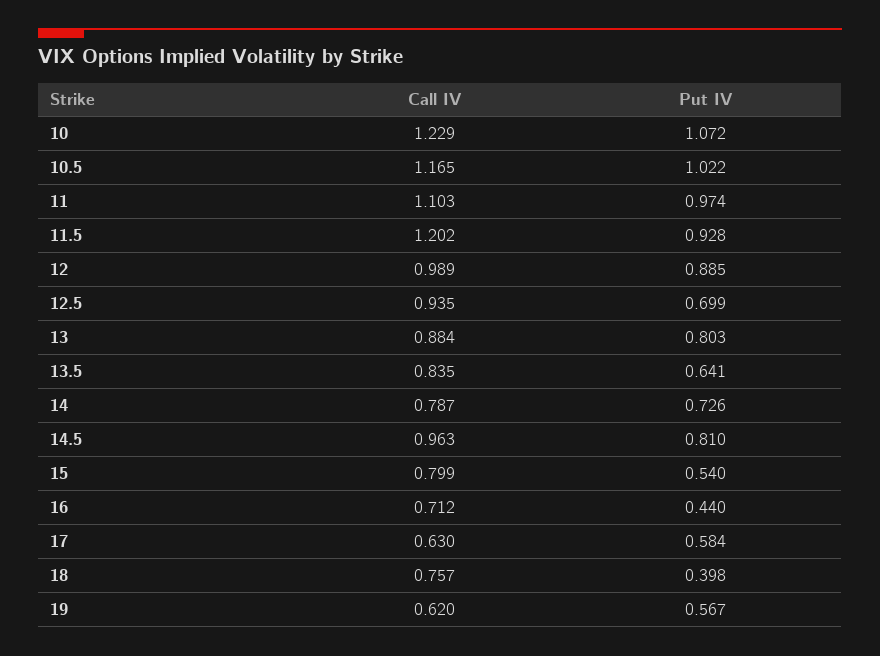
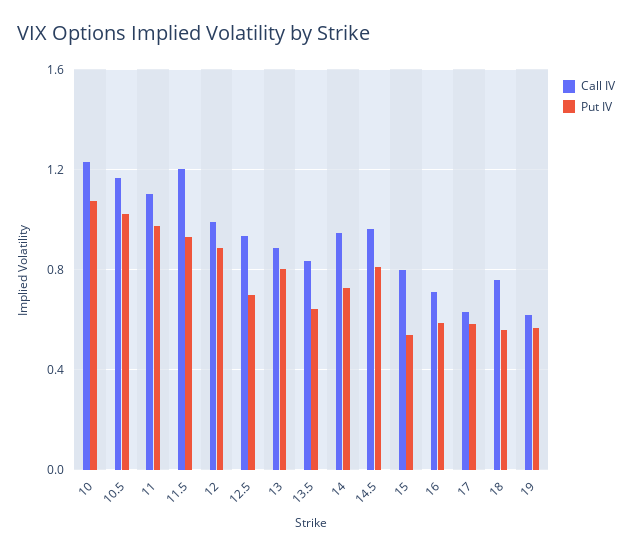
  {
    "Call IV": {
      "10": 1.229,
      "10.5": 1.165,
      "11": 1.103,
      "11.5": 1.202,
      "12": 0.989,
      "12.5": 0.935,
      "13": 0.884,
      "13.5": 0.835,
-     "14": 0.787,
+     "14": 0.95,
      "14.5": 0.963,
      "15": 0.799,
      "16": 0.712,
      "17": 0.63,
      "18": 0.757,
      "19": 0.62
    },
    "Put IV": {
      "10": 1.072,
      "10.5": 1.022,
      "11": 0.974,
      "11.5": 0.928,
      "12": 0.885,
      "12.5": 0.699,
      "13": 0.803,
      "13.5": 0.641,
      "14": 0.726,
      "14.5": 0.81,
      "15": 0.54,
-     "16": 0.44,
+     "16": 0.6,
      "17": 0.584,
-     "18": 0.398,
+     "18": 0.55,
      "19": 0.567
    }
  }

